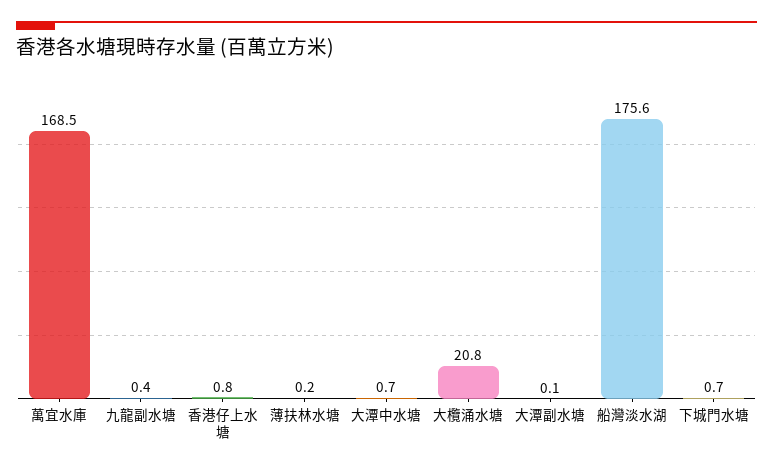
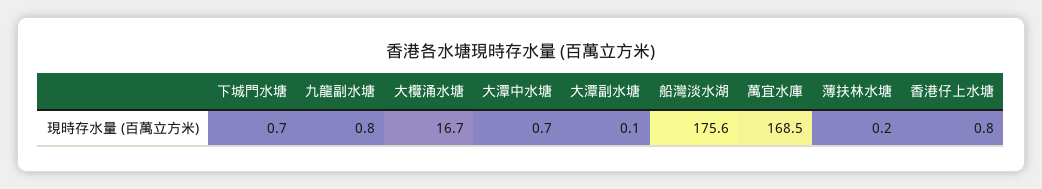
  {
    "萬宜水庫": 168.5,
-   "九龍副水塘": 0.4,
+   "九龍副水塘": 0.8,
    "香港仔上水塘": 0.8,
    "薄扶林水塘": 0.2,
    "大潭中水塘": 0.7,
-   "大欖涌水塘": 20.8,
+   "大欖涌水塘": 16.7,
    "大潭副水塘": 0.1,
    "船灣淡水湖": 175.6,
    "下城門水塘": 0.7
  }

